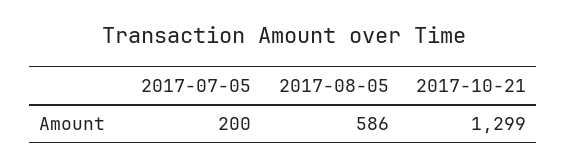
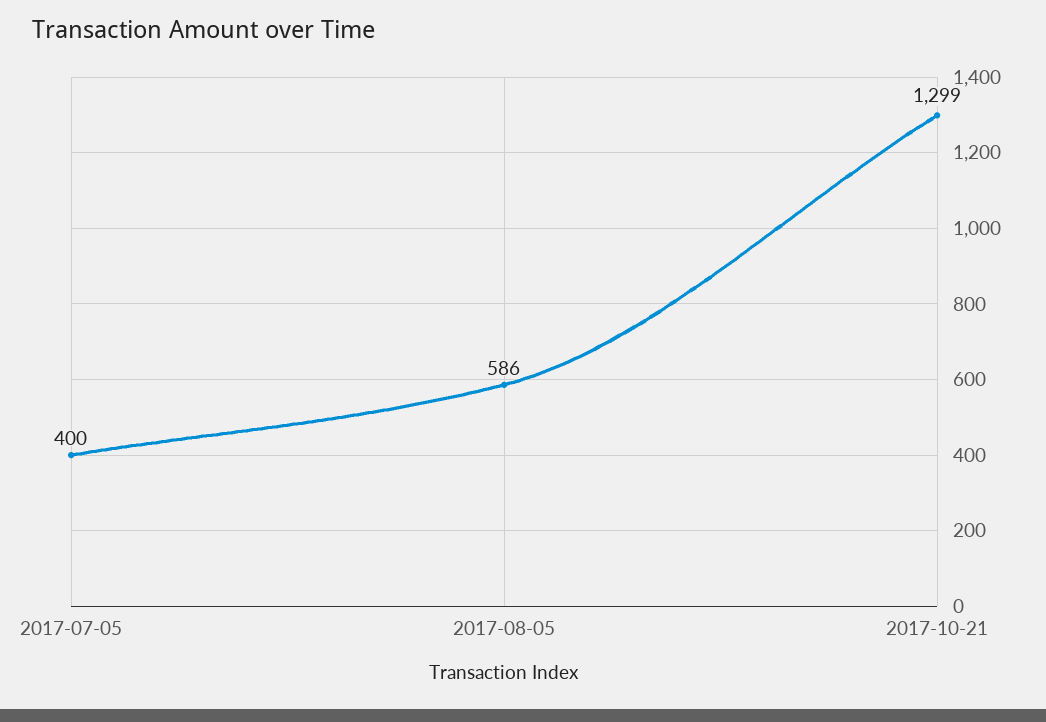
  {
-   "2017-07-05": 200,
+   "2017-07-05": 400,
    "2017-08-05": 586,
    "2017-10-21": 1299
  }

